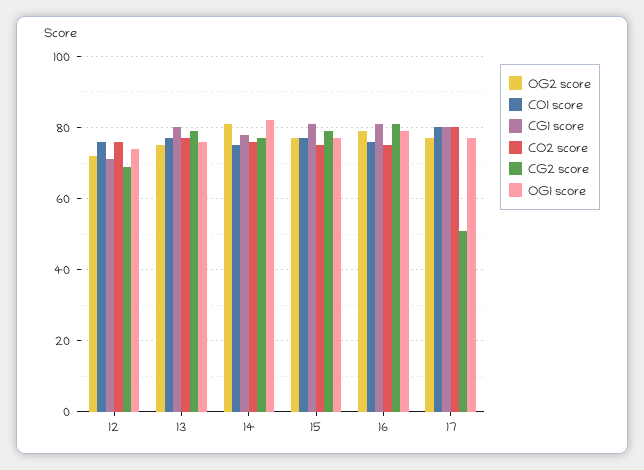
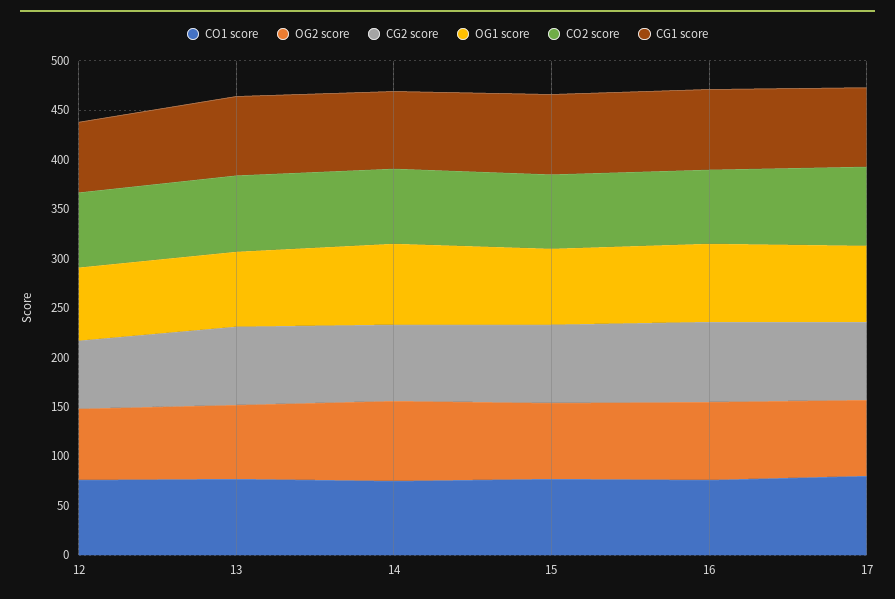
  {
    "OG2 score": {
      "12": 70,
      "13": 75,
      "14": 80,
      "15": 75,
      "16": 80,
      "17": 75
    },
    "CO1 score": {
      "12": 75,
      "13": 75,
      "14": 75,
      "15": 75,
      "16": 75,
      "17": 80
    },
    "CG1 score": {
      "12": 70,
      "13": 80,
      "14": 80,
      "15": 80,
      "16": 80,
      "17": 80
    },
    "CO2 score": {
      "12": 75,
      "13": 75,
      "14": 75,
      "15": 75,
      "16": 75,
      "17": 80
    },
    "CG2 score": {
      "12": 70,
      "13": 80,
      "14": 75,
      "15": 80,
      "16": 80,
-     "17": 50
+     "17": 80
    },
    "OG1 score": {
      "12": 75,
      "13": 75,
      "14": 80,
      "15": 75,
      "16": 80,
      "17": 75
    }
  }

